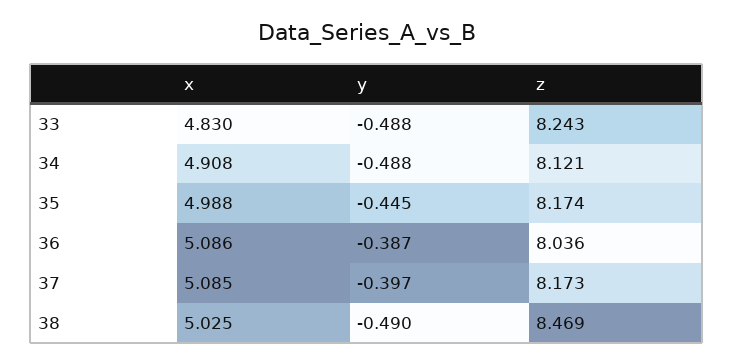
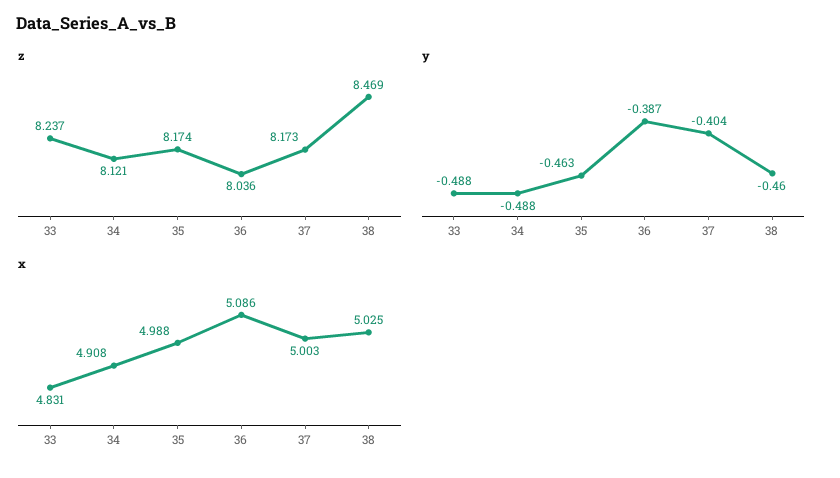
  {
    "x": {
-     "33": 4.83,
+     "33": 4.831,
      "34": 4.908,
      "35": 4.988,
      "36": 5.086,
-     "37": 5.085,
+     "37": 5.003,
      "38": 5.025
    },
    "y": {
      "33": -0.488,
      "34": -0.488,
-     "35": -0.445,
+     "35": -0.463,
      "36": -0.387,
-     "37": -0.397,
+     "37": -0.404,
-     "38": -0.49
+     "38": -0.46
    },
    "z": {
-     "33": 8.243,
+     "33": 8.237,
      "34": 8.121,
      "35": 8.174,
      "36": 8.036,
      "37": 8.173,
      "38": 8.469
    }
  }

